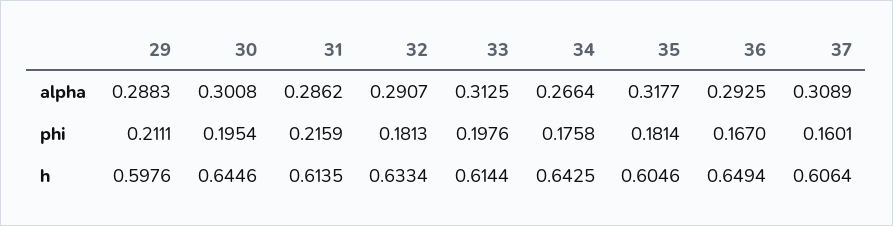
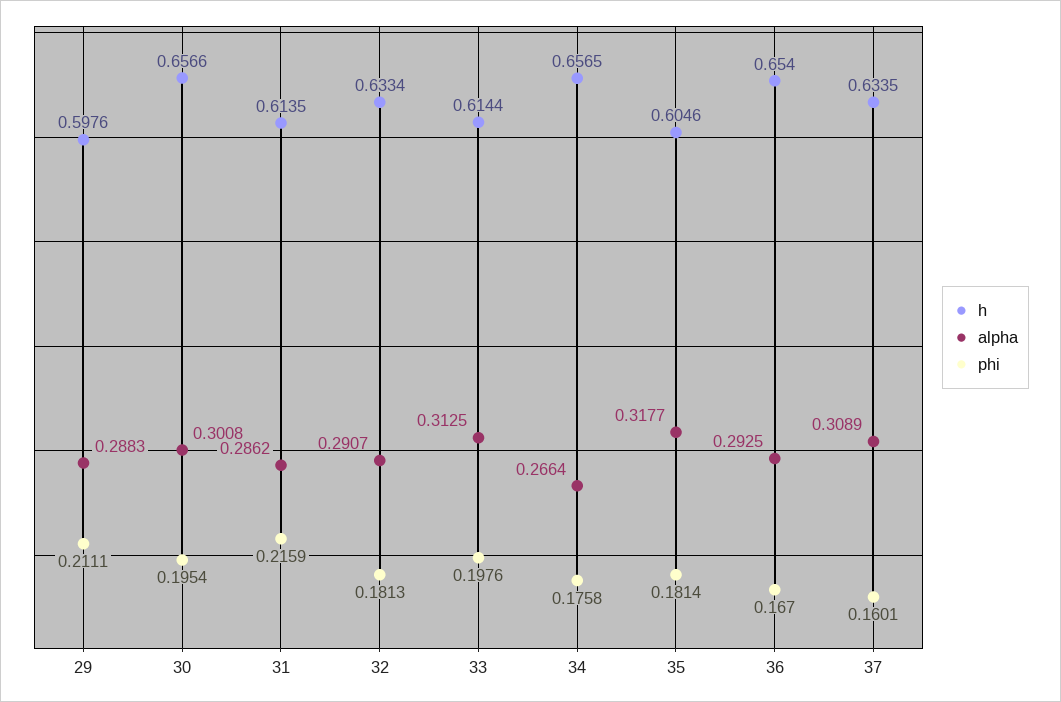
  {
    "alpha": {
      "29": 0.2883,
      "30": 0.3008,
      "31": 0.2862,
      "32": 0.2907,
      "33": 0.3125,
      "34": 0.2664,
      "35": 0.3177,
      "36": 0.2925,
      "37": 0.3089
    },
    "phi": {
      "29": 0.2111,
      "30": 0.1954,
      "31": 0.2159,
      "32": 0.1813,
      "33": 0.1976,
      "34": 0.1758,
      "35": 0.1814,
      "36": 0.167,
      "37": 0.1601
    },
    "h": {
      "29": 0.5976,
-     "30": 0.6446,
+     "30": 0.6566,
      "31": 0.6135,
      "32": 0.6334,
      "33": 0.6144,
-     "34": 0.6425,
+     "34": 0.6565,
      "35": 0.6046,
-     "36": 0.6494,
+     "36": 0.654,
-     "37": 0.6064
+     "37": 0.6335
    }
  }

